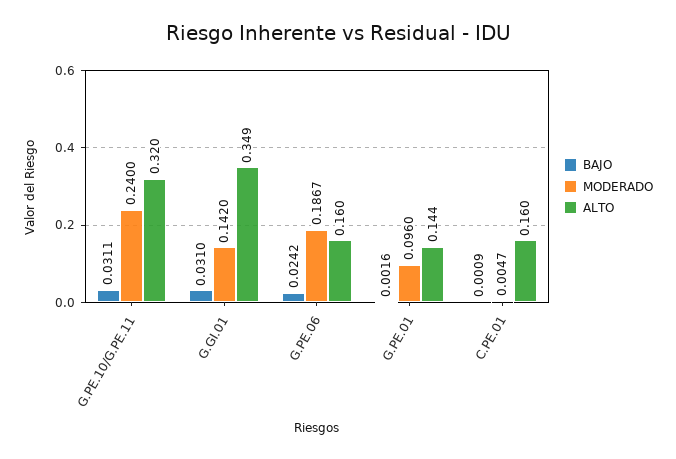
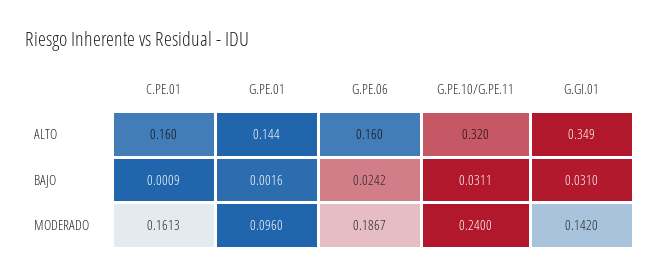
  {
    "BAJO": {
      "G.PE.10/G.PE.11": 0.0311,
      "G.GI.01": 0.031,
      "G.PE.06": 0.0242,
      "G.PE.01": 0.0016,
      "C.PE.01": 0.0009
    },
    "MODERADO": {
      "G.PE.10/G.PE.11": 0.24,
      "G.GI.01": 0.142,
      "G.PE.06": 0.1867,
      "G.PE.01": 0.096,
-     "C.PE.01": 0.0047
+     "C.PE.01": 0.1613
    },
    "ALTO": {
      "G.PE.10/G.PE.11": 0.32,
      "G.GI.01": 0.349,
      "G.PE.06": 0.16,
      "G.PE.01": 0.144,
      "C.PE.01": 0.16
    }
  }

